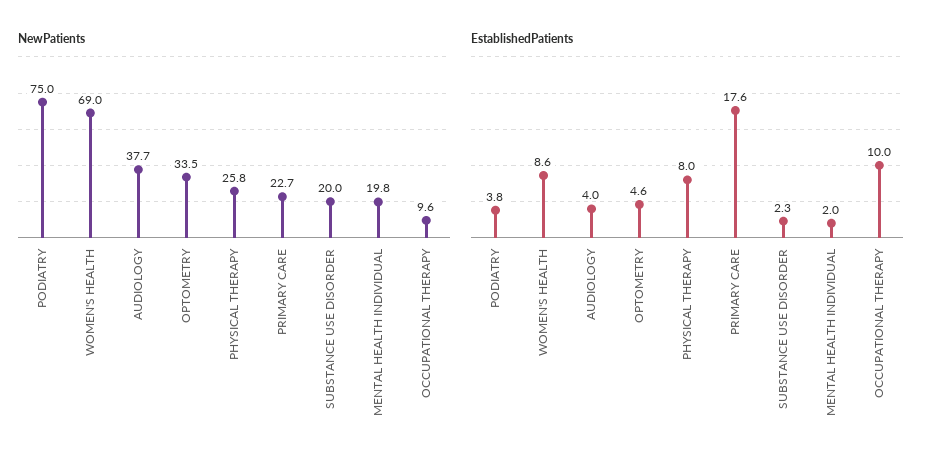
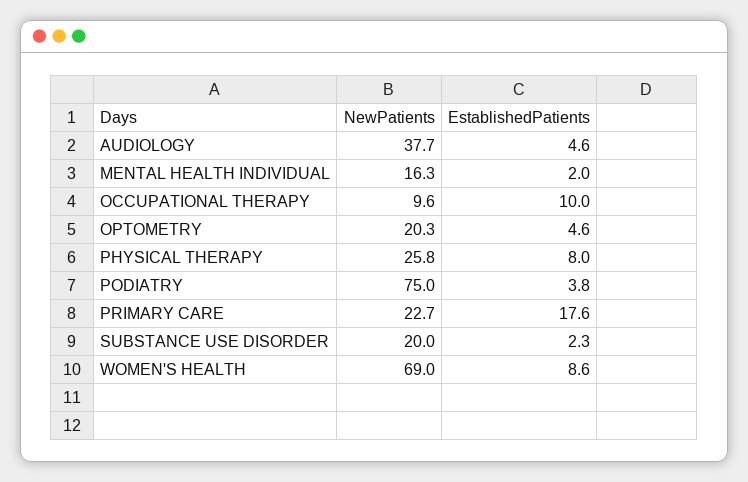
  {
    "NewPatients": {
      "PODIATRY": 75,
      "WOMEN'S HEALTH": 69,
      "AUDIOLOGY": 37.7,
-     "OPTOMETRY": 33.5,
+     "OPTOMETRY": 20.3,
      "PHYSICAL THERAPY": 25.8,
      "PRIMARY CARE": 22.7,
      "SUBSTANCE USE DISORDER": 20,
-     "MENTAL HEALTH INDIVIDUAL": 19.8,
+     "MENTAL HEALTH INDIVIDUAL": 16.3,
      "OCCUPATIONAL THERAPY": 9.6
    },
    "EstablishedPatients": {
      "PODIATRY": 3.8,
      "WOMEN'S HEALTH": 8.6,
-     "AUDIOLOGY": 4,
+     "AUDIOLOGY": 4.6,
      "OPTOMETRY": 4.6,
      "PHYSICAL THERAPY": 8,
      "PRIMARY CARE": 17.6,
      "SUBSTANCE USE DISORDER": 2.3,
      "MENTAL HEALTH INDIVIDUAL": 2,
      "OCCUPATIONAL THERAPY": 10
    }
  }

